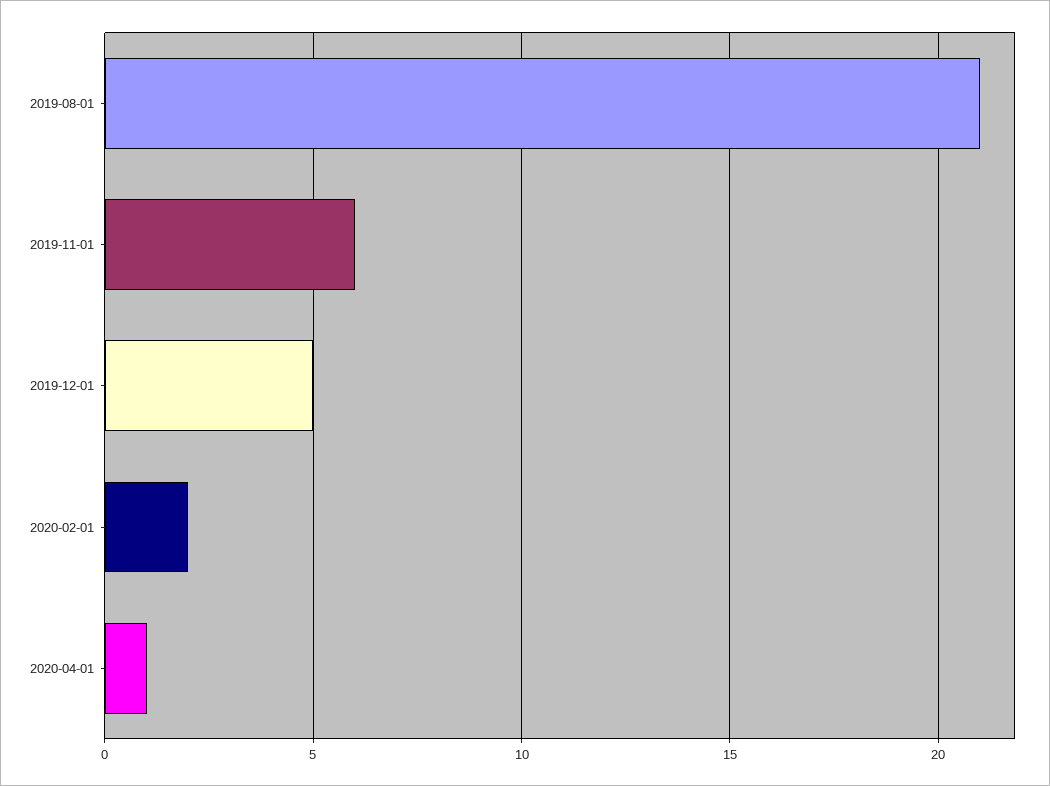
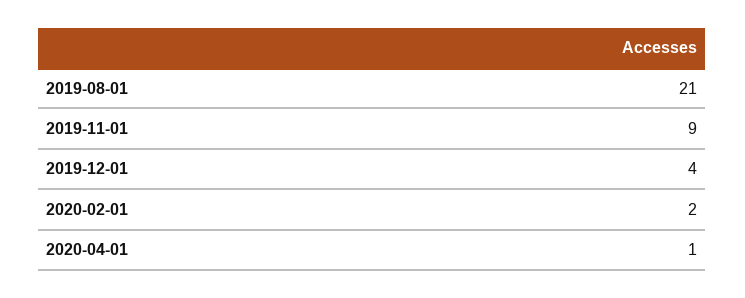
  {
    "2019-08-01": 21,
-   "2019-11-01": 6,
+   "2019-11-01": 9,
-   "2019-12-01": 5,
+   "2019-12-01": 4,
    "2020-02-01": 2,
    "2020-04-01": 1
  }

